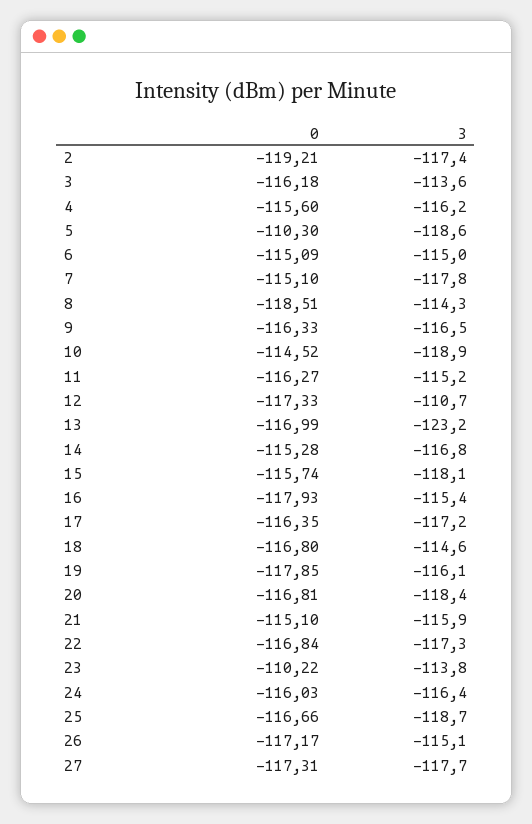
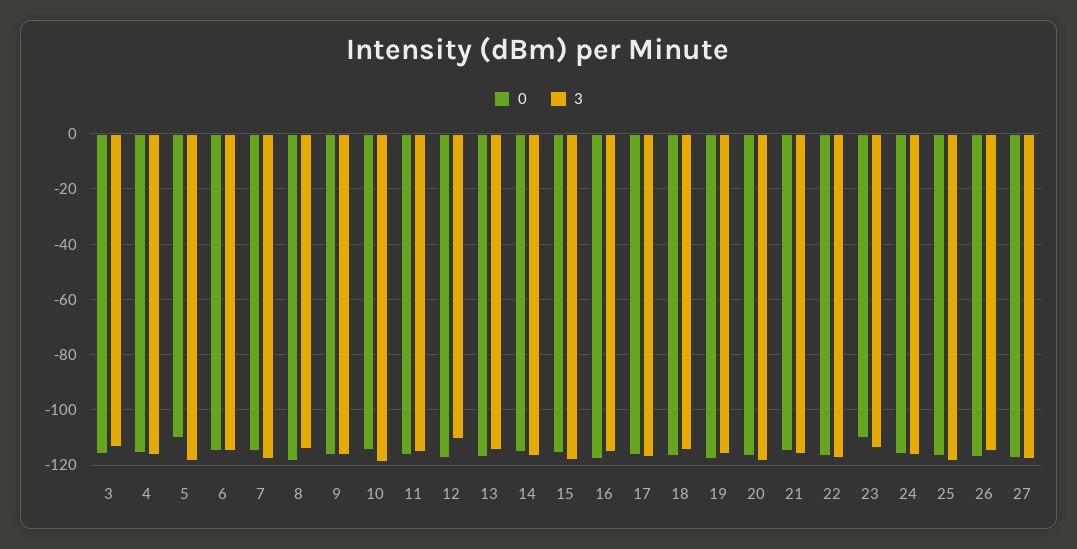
  {
    "0": {
-     "2": -119.21,
      "3": -116.18,
      "4": -115.6,
      "5": -110.3,
      "6": -115.09,
      "7": -115.1,
      "8": -118.51,
      "9": -116.33,
      "10": -114.52,
      "11": -116.27,
      "12": -117.33,
      "13": -116.99,
      "14": -115.28,
      "15": -115.74,
      "16": -117.93,
      "17": -116.35,
      "18": -116.8,
      "19": -117.85,
      "20": -116.81,
      "21": -115.1,
      "22": -116.84,
      "23": -110.22,
      "24": -116.03,
      "25": -116.66,
      "26": -117.17,
      "27": -117.31
    },
    "3": {
-     "2": -117.4,
      "3": -113.6,
      "4": -116.2,
      "5": -118.6,
      "6": -115,
      "7": -117.8,
      "8": -114.3,
      "9": -116.5,
      "10": -118.9,
      "11": -115.2,
      "12": -110.7,
-     "13": -123.2,
+     "13": -115,
      "14": -116.8,
      "15": -118.1,
      "16": -115.4,
      "17": -117.2,
      "18": -114.6,
      "19": -116.1,
      "20": -118.4,
      "21": -115.9,
      "22": -117.3,
      "23": -113.8,
      "24": -116.4,
      "25": -118.7,
      "26": -115.1,
      "27": -117.7
    }
  }

